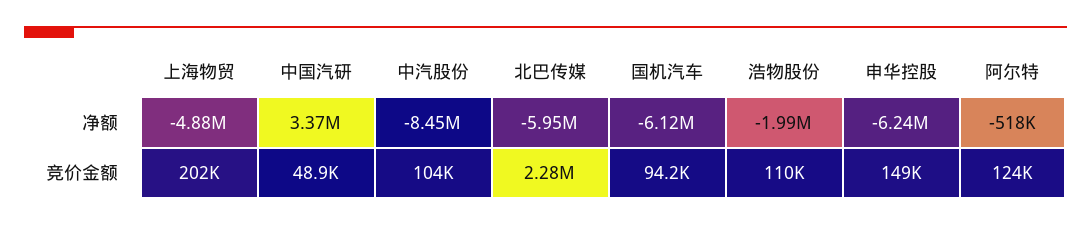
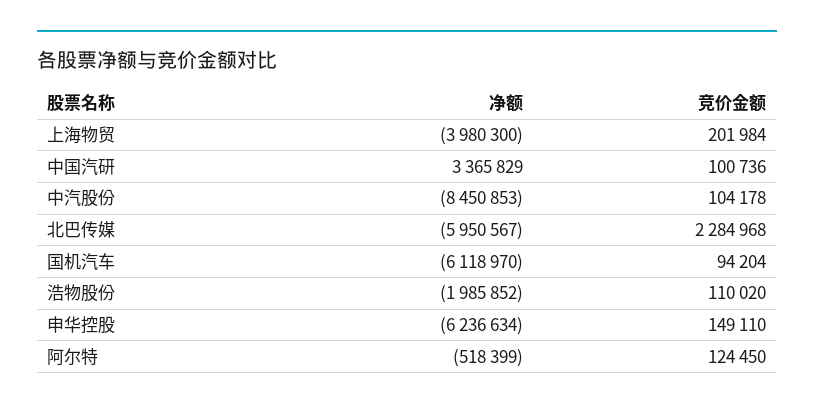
  {
    "上海物贸": {
-     "净额": -4880000,
+     "净额": -3980300,
      "竞价金额": 201984
    },
    "中国汽研": {
      "净额": 3365829,
-     "竞价金额": 48900
+     "竞价金额": 100736
    },
    "中汽股份": {
      "净额": -8450853,
      "竞价金额": 104178
    },
    "北巴传媒": {
      "净额": -5950567,
      "竞价金额": 2284968
    },
    "国机汽车": {
      "净额": -6118970,
      "竞价金额": 94204
    },
    "浩物股份": {
      "净额": -1985852,
      "竞价金额": 110020
    },
    "申华控股": {
      "净额": -6236634,
      "竞价金额": 149110
    },
    "阿尔特": {
      "净额": -518399,
      "竞价金额": 124450
    }
  }

